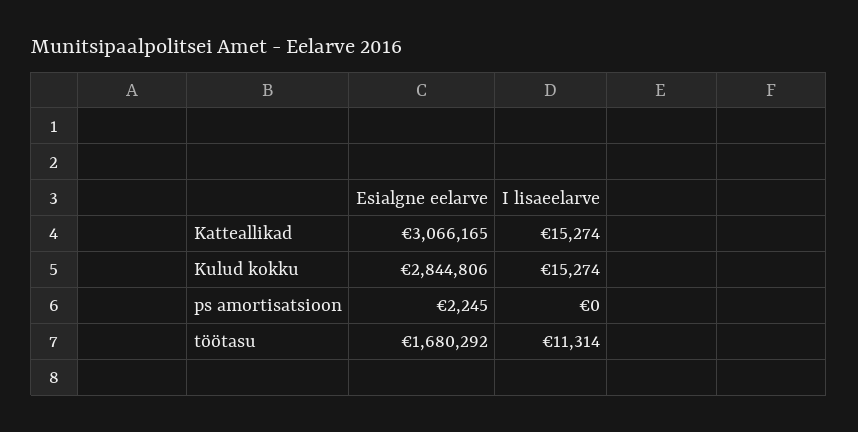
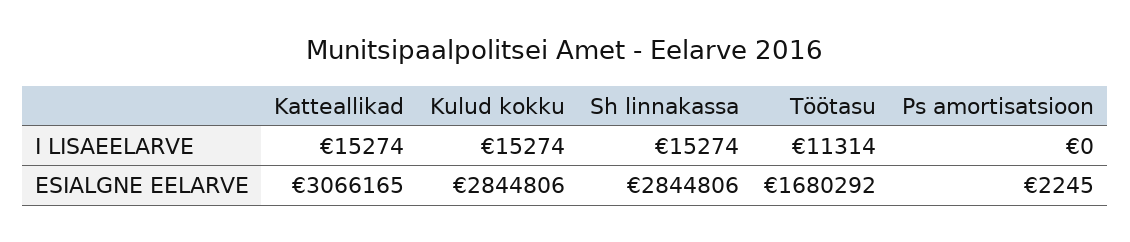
  {
    "Esialgne eelarve": {
      "Katteallikad": 3066165,
      "Kulud kokku": 2844806,
      "ps amortisatsioon": 2245,
-     "töötasu": 1680292
+     "töötasu": 1680292,
+     "Sh linnakassa": 2844806
    },
    "I lisaeelarve": {
      "Katteallikad": 15274,
      "Kulud kokku": 15274,
      "ps amortisatsioon": 0,
-     "töötasu": 11314
+     "töötasu": 11314,
+     "Sh linnakassa": 15274
    }
  }

